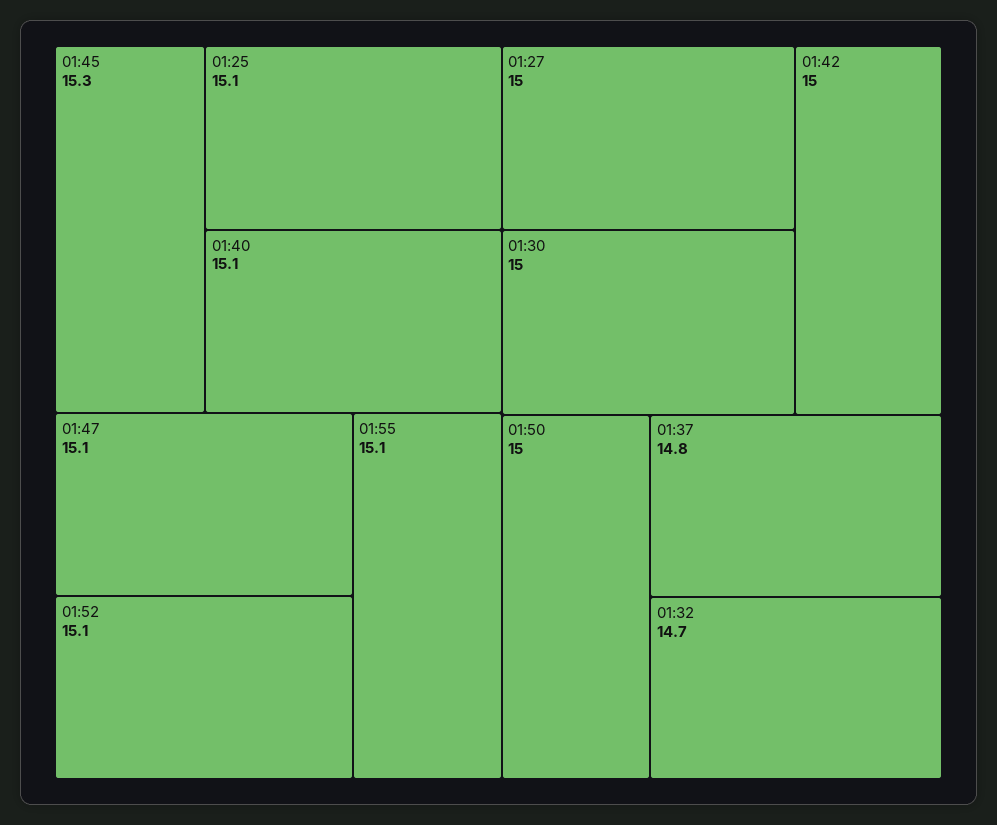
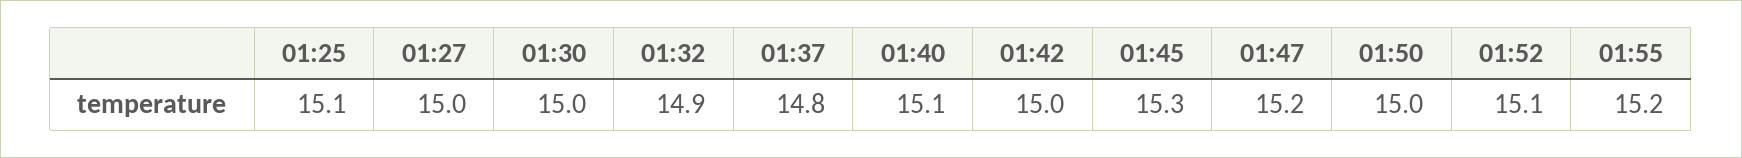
  {
    "01:45": 15.3,
    "01:25": 15.1,
    "01:40": 15.1,
-   "01:47": 15.1,
+   "01:47": 15.2,
    "01:52": 15.1,
-   "01:55": 15.1,
+   "01:55": 15.2,
    "01:27": 15,
    "01:30": 15,
    "01:42": 15,
    "01:50": 15,
    "01:37": 14.8,
-   "01:32": 14.7
+   "01:32": 14.9
  }

